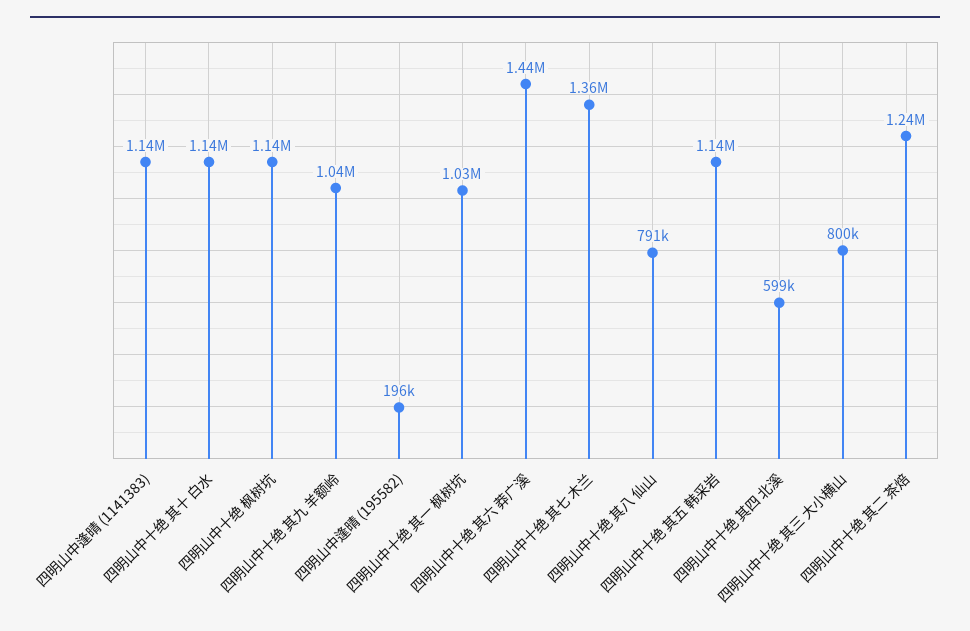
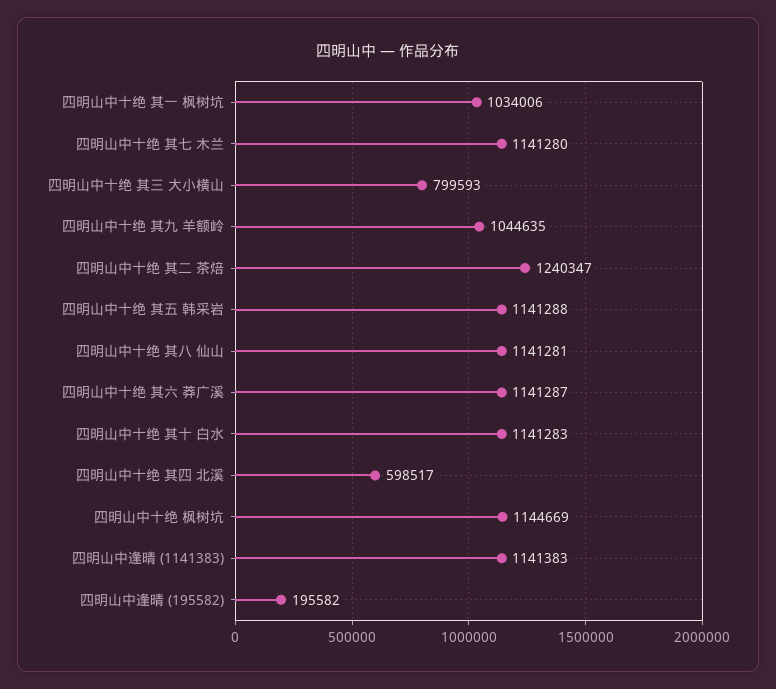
  {
    "四明山中逢晴 (1141383)": 1141383,
    "四明山中十绝 其十 白水": 1141283,
    "四明山中十绝 枫树坑": 1144669,
    "四明山中十绝 其九 羊额岭": 1044635,
    "四明山中逢晴 (195582)": 195582,
    "四明山中十绝 其一 枫树坑": 1034006,
-   "四明山中十绝 其六 莽广溪": 1440000,
+   "四明山中十绝 其六 莽广溪": 1141287,
-   "四明山中十绝 其七 木兰": 1360000,
+   "四明山中十绝 其七 木兰": 1141280,
-   "四明山中十绝 其八 仙山": 791000,
+   "四明山中十绝 其八 仙山": 1141281,
    "四明山中十绝 其五 韩采岩": 1141288,
    "四明山中十绝 其四 北溪": 598517,
    "四明山中十绝 其三 大小横山": 799593,
    "四明山中十绝 其二 茶焙": 1240347
  }

